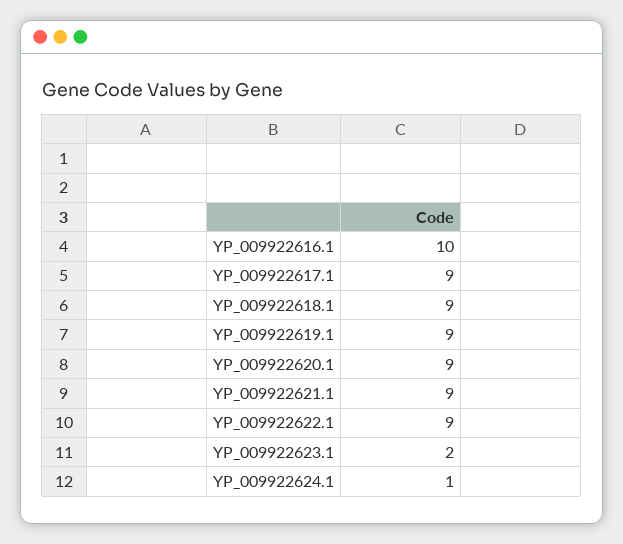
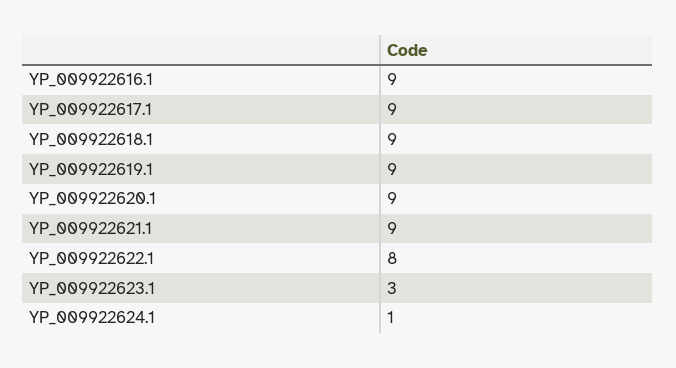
  {
-   "YP_009922616.1": 10,
+   "YP_009922616.1": 9,
    "YP_009922617.1": 9,
    "YP_009922618.1": 9,
    "YP_009922619.1": 9,
    "YP_009922620.1": 9,
    "YP_009922621.1": 9,
-   "YP_009922622.1": 9,
+   "YP_009922622.1": 8,
-   "YP_009922623.1": 2,
+   "YP_009922623.1": 3,
    "YP_009922624.1": 1
  }

